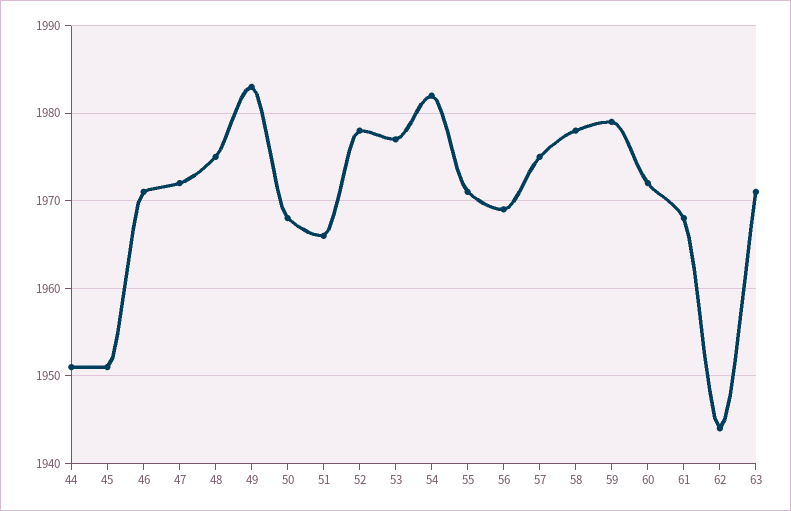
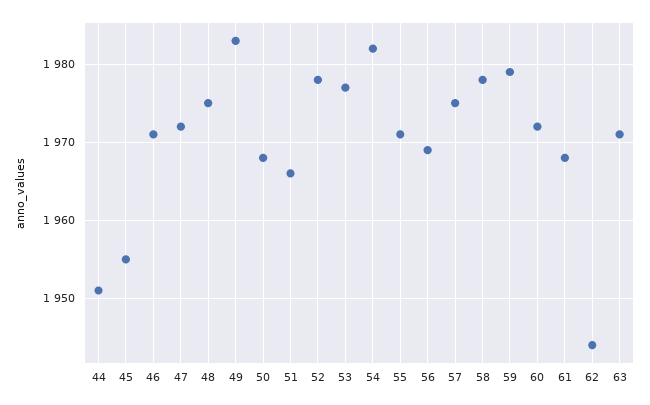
  {
    "44": 1951,
-   "45": 1951,
+   "45": 1955,
    "46": 1971,
    "47": 1972,
    "48": 1975,
    "49": 1983,
    "50": 1968,
    "51": 1966,
    "52": 1978,
    "53": 1977,
    "54": 1982,
    "55": 1971,
    "56": 1969,
    "57": 1975,
    "58": 1978,
    "59": 1979,
    "60": 1972,
    "61": 1968,
    "62": 1944,
    "63": 1971
  }

